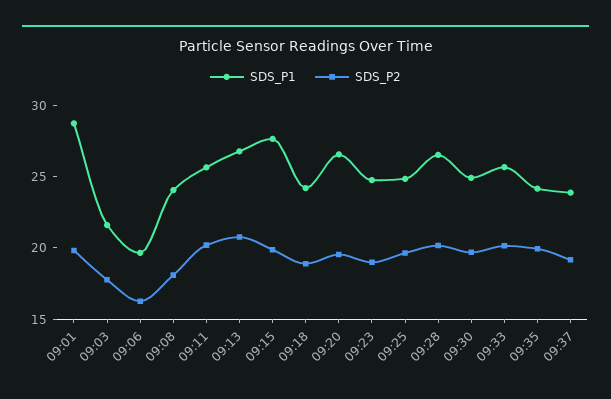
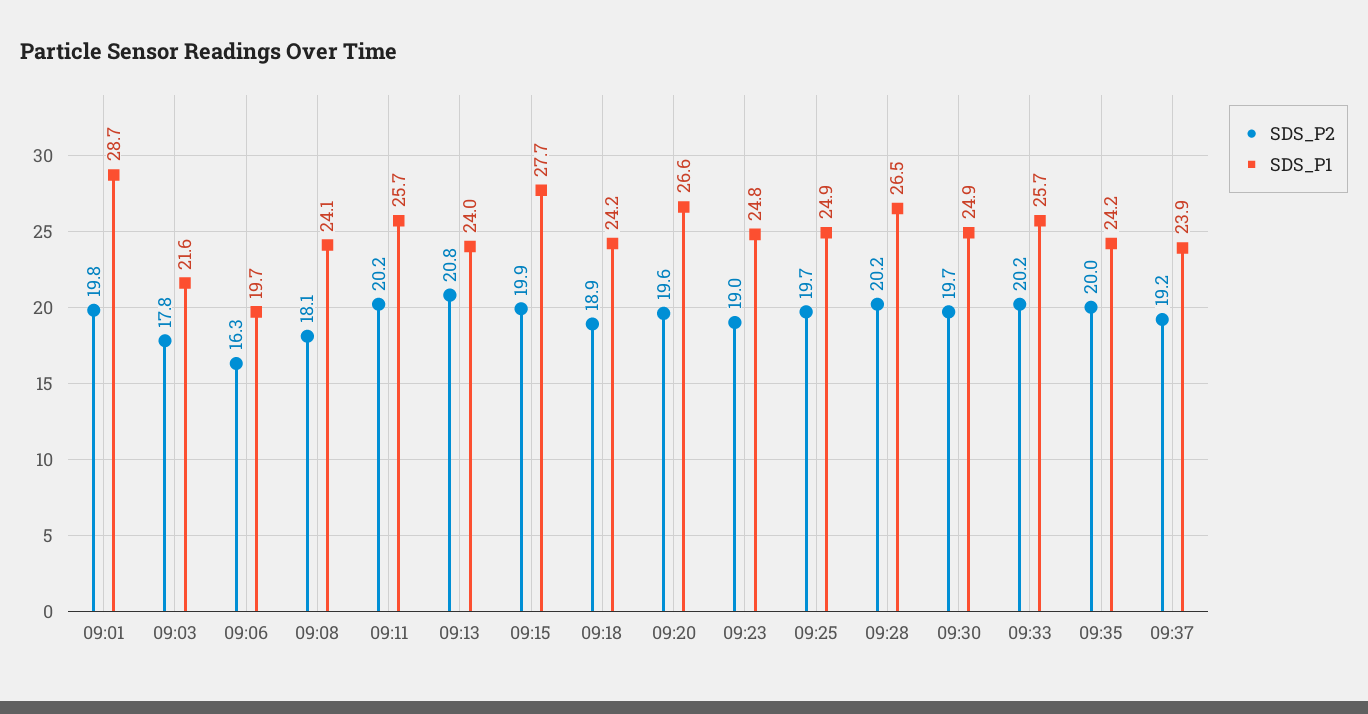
  {
    "SDS_P1": {
      "09:01": 28.7,
      "09:03": 21.6,
      "09:06": 19.7,
      "09:08": 24.1,
      "09:11": 25.7,
-     "09:13": 27,
+     "09:13": 24,
      "09:15": 27.7,
      "09:18": 24.2,
      "09:20": 26.6,
      "09:23": 24.8,
      "09:25": 24.9,
      "09:28": 26.5,
      "09:30": 24.9,
      "09:33": 25.7,
      "09:35": 24.2,
      "09:37": 23.9
    },
    "SDS_P2": {
      "09:01": 19.8,
      "09:03": 17.8,
      "09:06": 16.3,
      "09:08": 18.1,
      "09:11": 20.2,
      "09:13": 20.8,
      "09:15": 19.9,
      "09:18": 18.9,
      "09:20": 19.6,
      "09:23": 19,
      "09:25": 19.7,
      "09:28": 20.2,
      "09:30": 19.7,
      "09:33": 20.2,
      "09:35": 20,
      "09:37": 19.2
    }
  }

